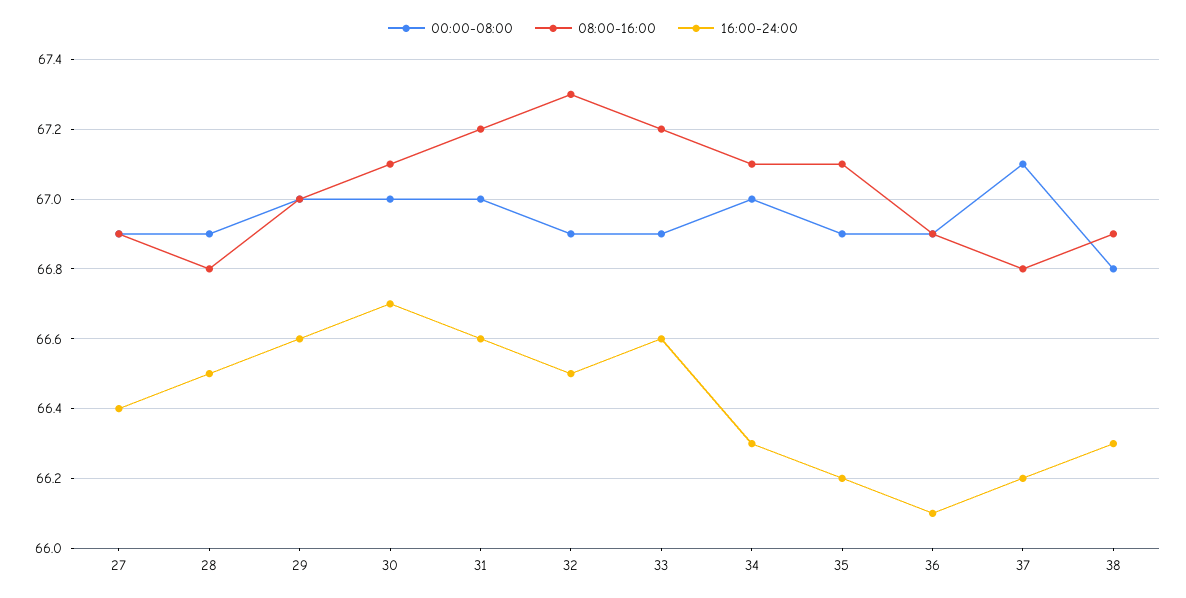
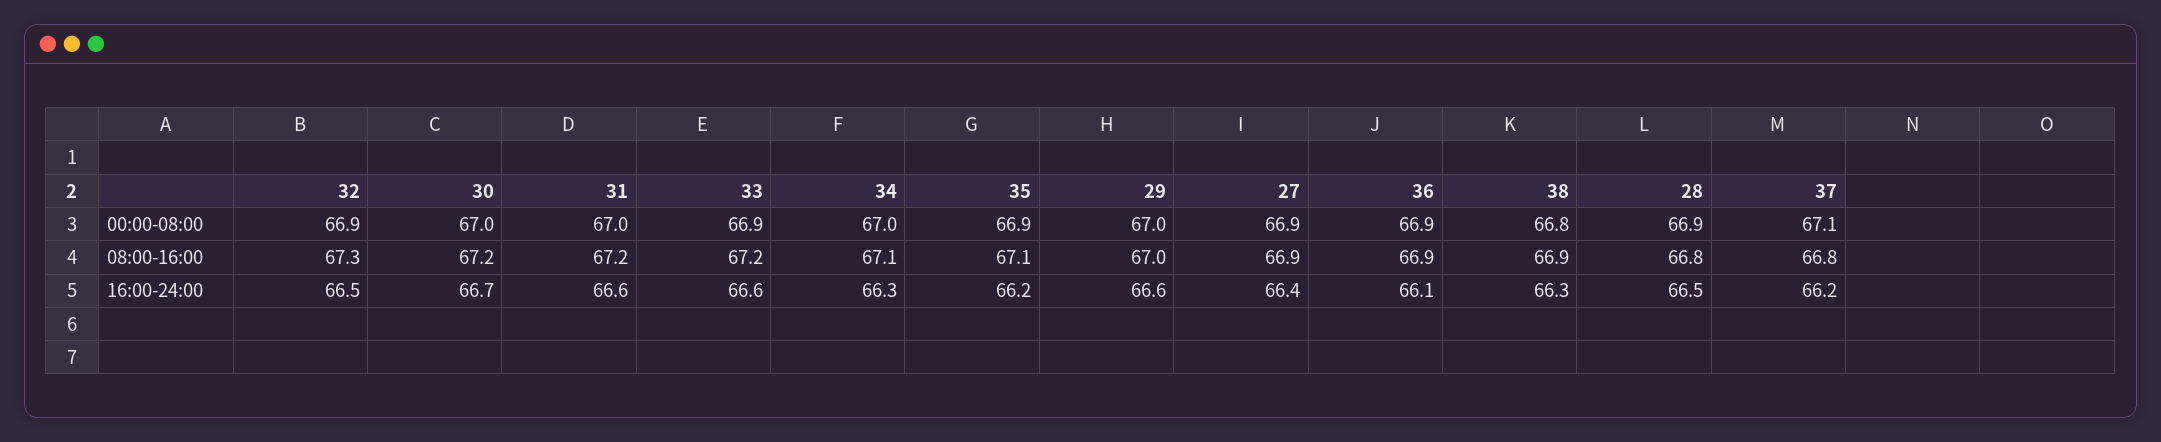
  {
    "00:00-08:00": {
      "27": 66.9,
      "28": 66.9,
      "29": 67,
      "30": 67,
      "31": 67,
      "32": 66.9,
      "33": 66.9,
      "34": 67,
      "35": 66.9,
      "36": 66.9,
      "37": 67.1,
      "38": 66.8
    },
    "08:00-16:00": {
      "27": 66.9,
      "28": 66.8,
      "29": 67,
-     "30": 67.1,
+     "30": 67.2,
      "31": 67.2,
      "32": 67.3,
      "33": 67.2,
      "34": 67.1,
      "35": 67.1,
      "36": 66.9,
      "37": 66.8,
      "38": 66.9
    },
    "16:00-24:00": {
      "27": 66.4,
      "28": 66.5,
      "29": 66.6,
      "30": 66.7,
      "31": 66.6,
      "32": 66.5,
      "33": 66.6,
      "34": 66.3,
      "35": 66.2,
      "36": 66.1,
      "37": 66.2,
      "38": 66.3
    }
  }

